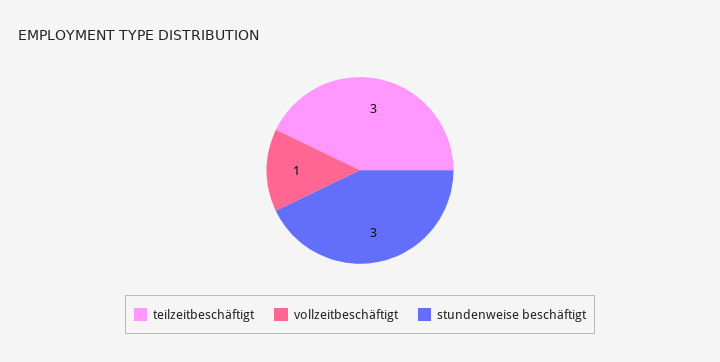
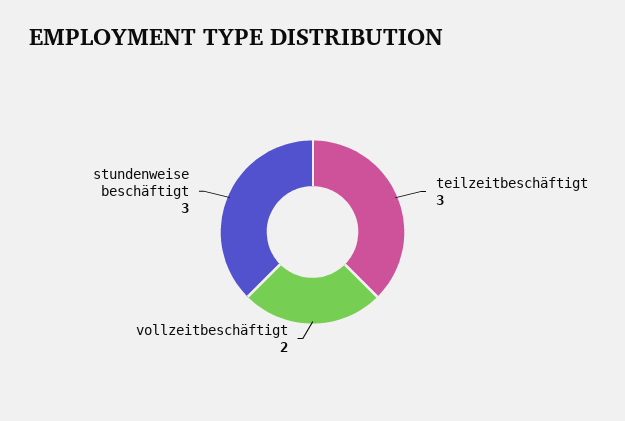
  {
    "teilzeitbeschäftigt": 3,
-   "vollzeitbeschäftigt": 1,
+   "vollzeitbeschäftigt": 2,
    "stundenweise beschäftigt": 3
  }

